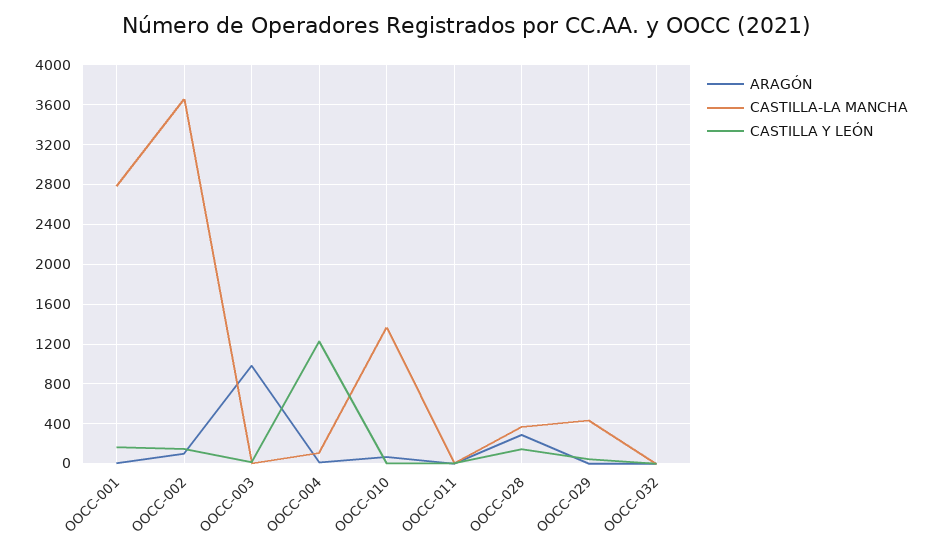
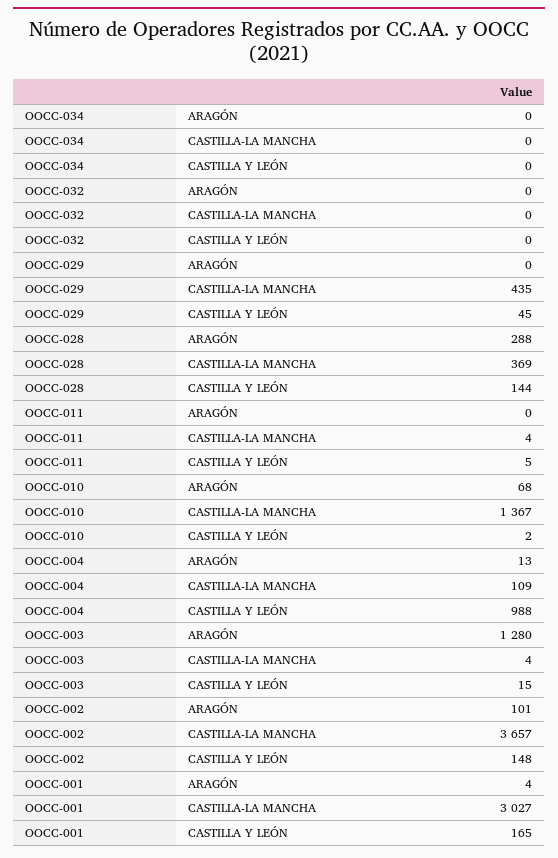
  {
    "ARAGÓN": {
      "OOCC-001": 4,
      "OOCC-002": 101,
-     "OOCC-003": 1000,
+     "OOCC-003": 1280,
      "OOCC-004": 13,
      "OOCC-010": 68,
      "OOCC-011": 0,
      "OOCC-028": 288,
      "OOCC-029": 0,
-     "OOCC-032": 0
+     "OOCC-032": 0,
+     "OOCC-034": 0
    },
    "CASTILLA-LA MANCHA": {
-     "OOCC-001": 2800,
+     "OOCC-001": 3027,
      "OOCC-002": 3657,
      "OOCC-003": 4,
      "OOCC-004": 109,
      "OOCC-010": 1367,
      "OOCC-011": 4,
      "OOCC-028": 369,
      "OOCC-029": 435,
-     "OOCC-032": 0
+     "OOCC-032": 0,
+     "OOCC-034": 0
    },
    "CASTILLA Y LEÓN": {
      "OOCC-001": 165,
      "OOCC-002": 148,
      "OOCC-003": 15,
-     "OOCC-004": 1200,
+     "OOCC-004": 988,
      "OOCC-010": 2,
      "OOCC-011": 5,
      "OOCC-028": 144,
      "OOCC-029": 45,
-     "OOCC-032": 0
+     "OOCC-032": 0,
+     "OOCC-034": 0
    }
  }

